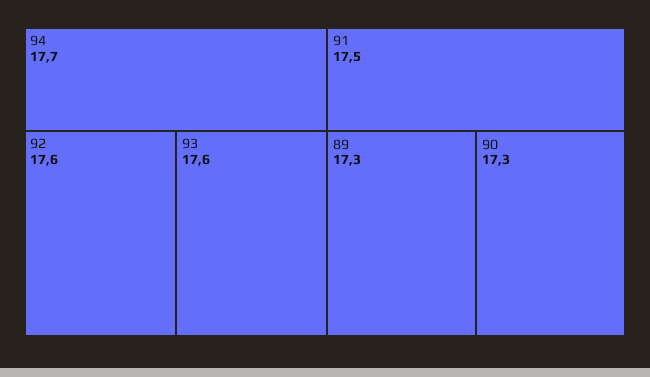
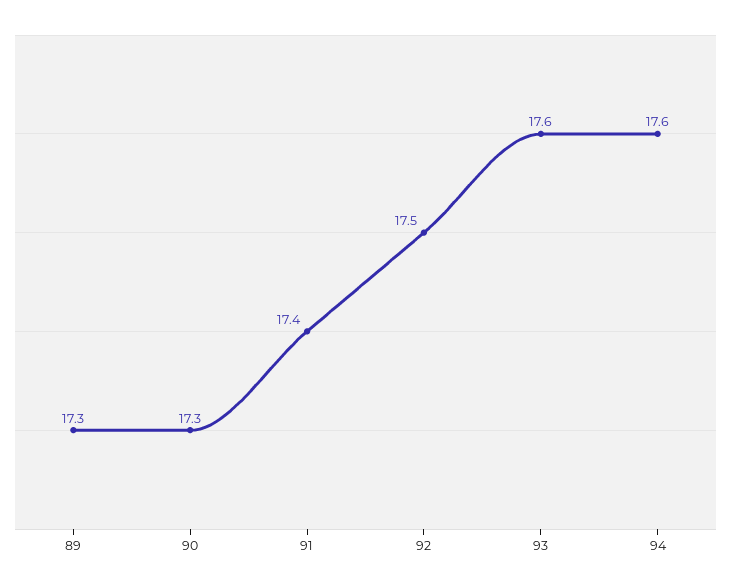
  {
-   "94": 17.7,
+   "94": 17.6,
-   "92": 17.6,
+   "92": 17.5,
    "93": 17.6,
-   "91": 17.5,
+   "91": 17.4,
    "89": 17.3,
    "90": 17.3
  }

